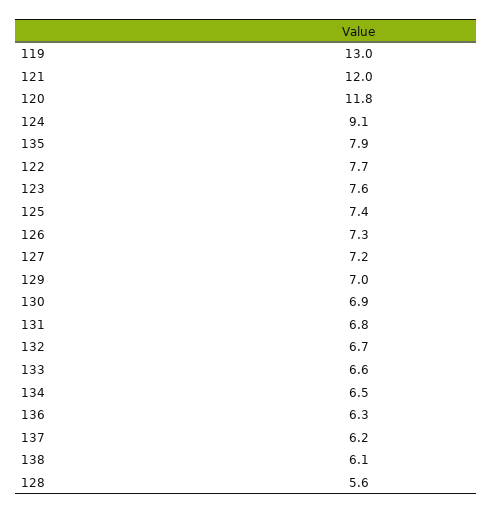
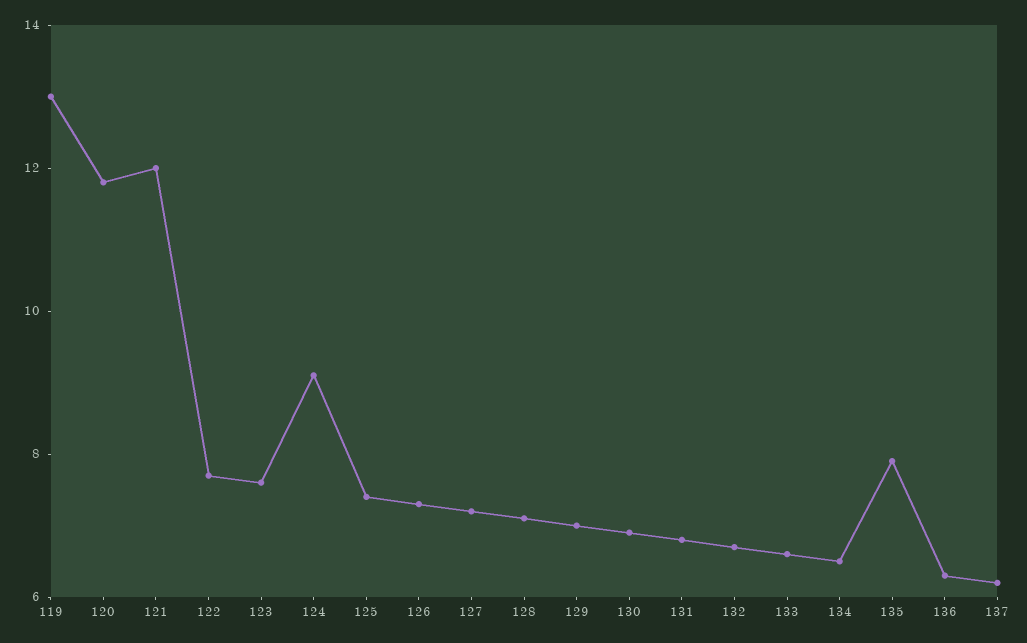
  {
    "119": 13,
    "121": 12,
    "120": 11.8,
    "124": 9.1,
    "135": 7.9,
    "122": 7.7,
    "123": 7.6,
    "125": 7.4,
    "126": 7.3,
    "127": 7.2,
    "129": 7,
    "130": 6.9,
    "131": 6.8,
    "132": 6.7,
    "133": 6.6,
    "134": 6.5,
    "136": 6.3,
    "137": 6.2,
-   "138": 6.1,
-   "128": 5.6
+   "128": 7
  }

